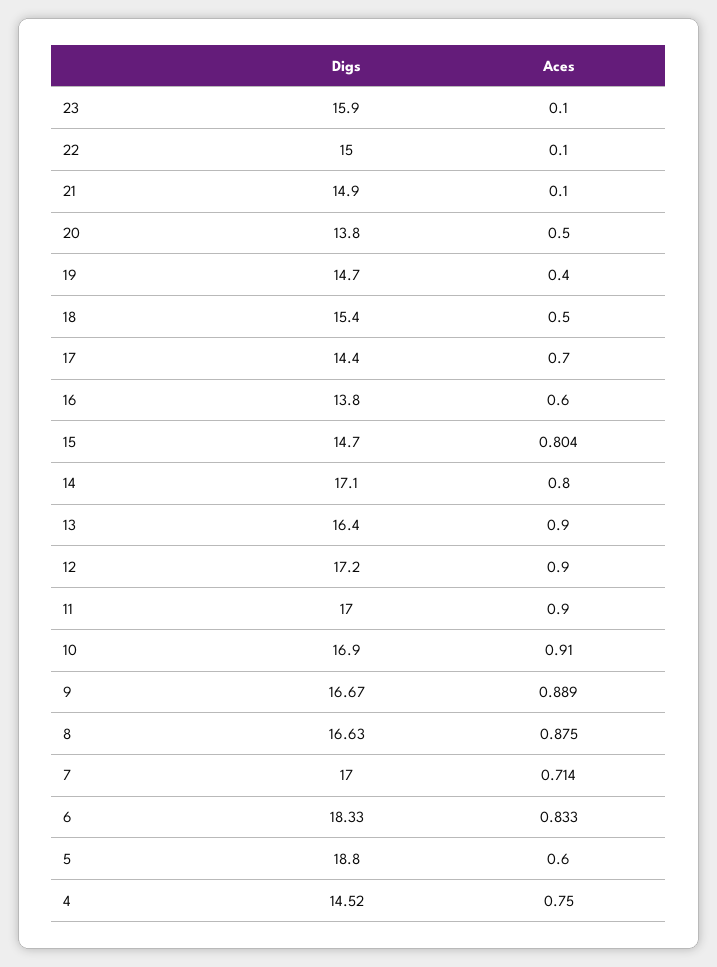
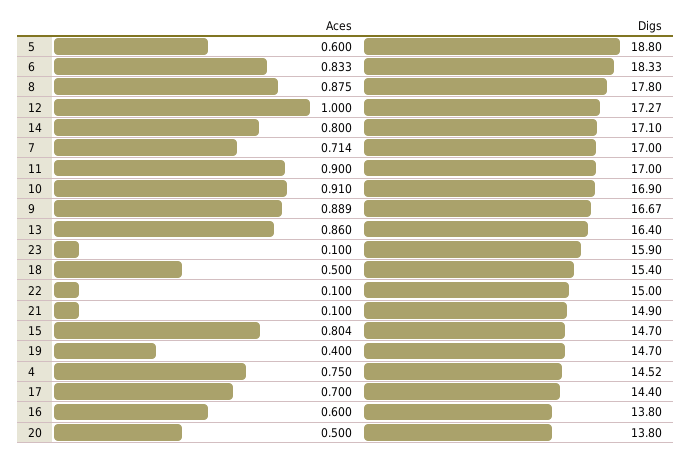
  {
    "Digs": {
      "23": 15.9,
      "22": 15,
      "21": 14.9,
      "20": 13.8,
      "19": 14.7,
      "18": 15.4,
      "17": 14.4,
      "16": 13.8,
      "15": 14.7,
      "14": 17.1,
      "13": 16.4,
-     "12": 17.2,
+     "12": 17.27,
      "11": 17,
      "10": 16.9,
      "9": 16.67,
-     "8": 16.63,
+     "8": 17.8,
      "7": 17,
      "6": 18.33,
      "5": 18.8,
      "4": 14.52
    },
    "Aces": {
      "23": 0.1,
      "22": 0.1,
      "21": 0.1,
      "20": 0.5,
      "19": 0.4,
      "18": 0.5,
      "17": 0.7,
      "16": 0.6,
      "15": 0.804,
      "14": 0.8,
-     "13": 0.9,
+     "13": 0.86,
-     "12": 0.9,
+     "12": 1,
      "11": 0.9,
      "10": 0.91,
      "9": 0.889,
      "8": 0.875,
      "7": 0.714,
      "6": 0.833,
      "5": 0.6,
      "4": 0.75
    }
  }

